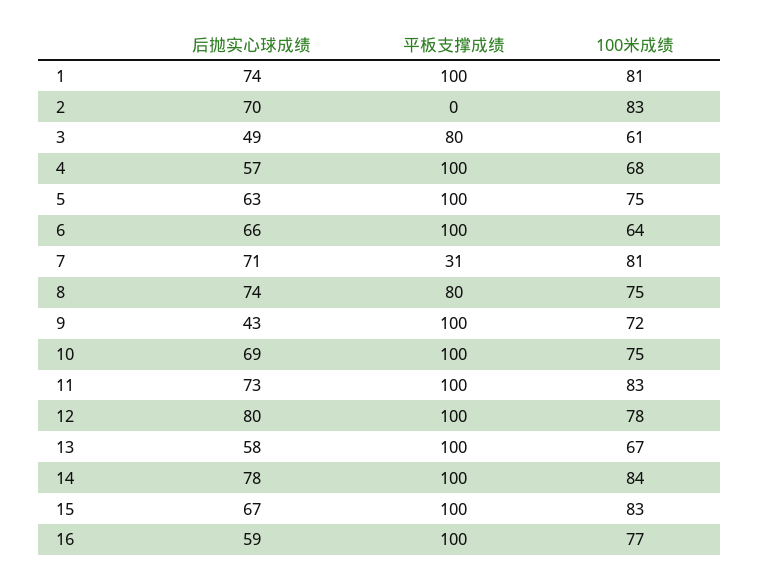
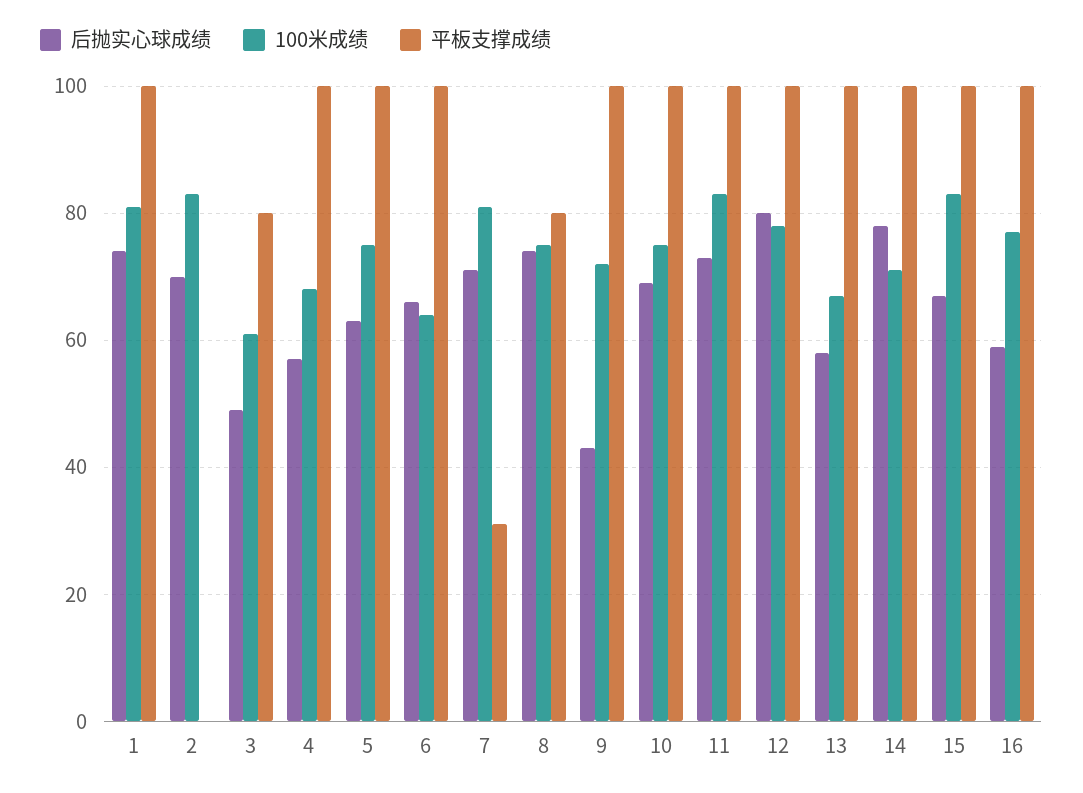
  {
    "后抛实心球成绩": {
      "1": 74,
      "2": 70,
      "3": 49,
      "4": 57,
      "5": 63,
      "6": 66,
      "7": 71,
      "8": 74,
      "9": 43,
      "10": 69,
      "11": 73,
      "12": 80,
      "13": 58,
      "14": 78,
      "15": 67,
      "16": 59
    },
    "平板支撑成绩": {
      "1": 100,
      "2": 0,
      "3": 80,
      "4": 100,
      "5": 100,
      "6": 100,
      "7": 31,
      "8": 80,
      "9": 100,
      "10": 100,
      "11": 100,
      "12": 100,
      "13": 100,
      "14": 100,
      "15": 100,
      "16": 100
    },
    "100米成绩": {
      "1": 81,
      "2": 83,
      "3": 61,
      "4": 68,
      "5": 75,
      "6": 64,
      "7": 81,
      "8": 75,
      "9": 72,
      "10": 75,
      "11": 83,
      "12": 78,
      "13": 67,
-     "14": 84,
+     "14": 70,
      "15": 83,
      "16": 77
    }
  }

